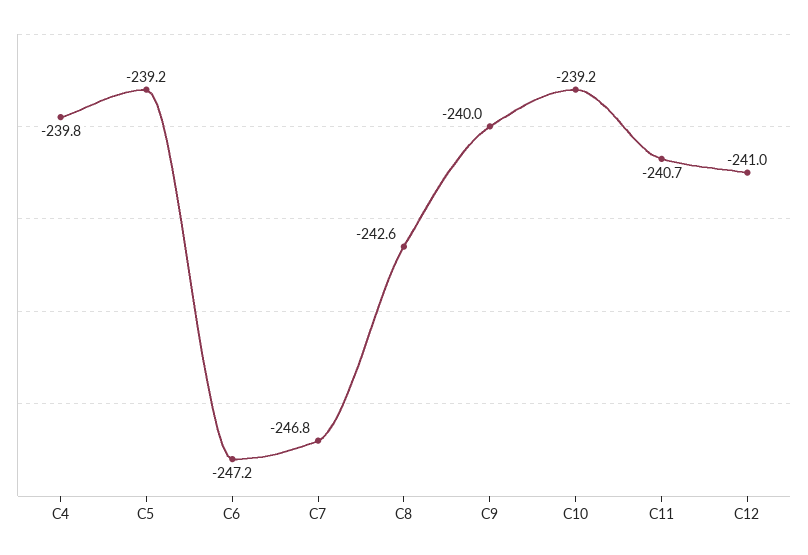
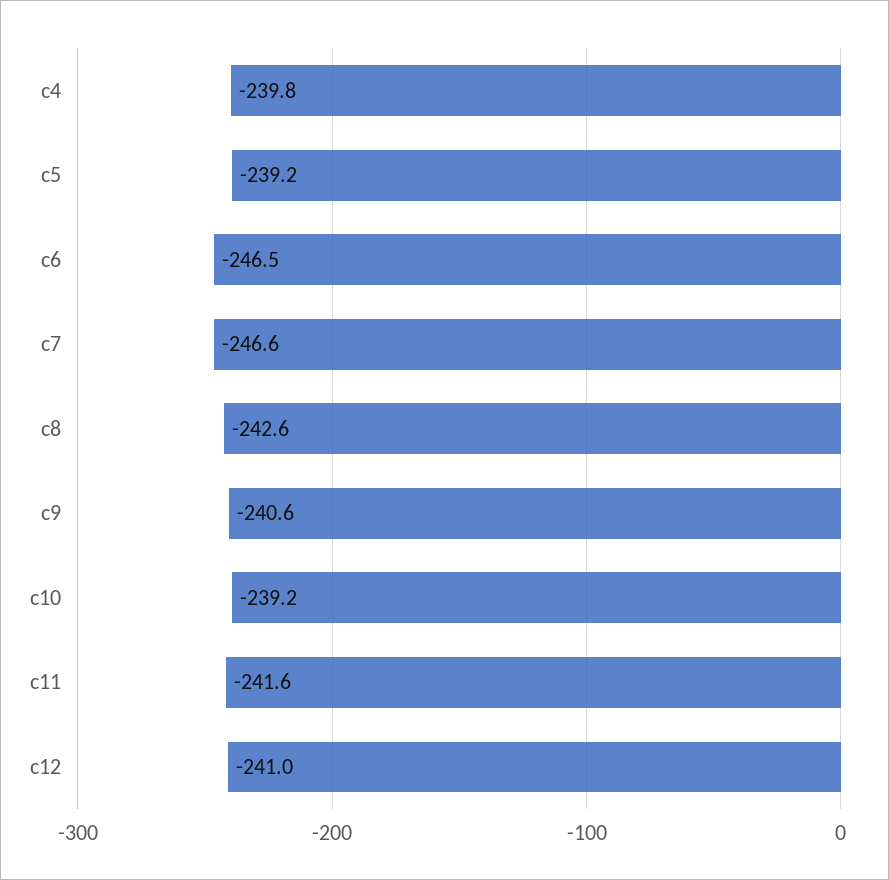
  {
    "C4": -239.8,
    "C5": -239.2,
-   "C6": -247.2,
+   "C6": -246.5,
-   "C7": -246.8,
+   "C7": -246.6,
    "C8": -242.6,
-   "C9": -240,
+   "C9": -240.6,
    "C10": -239.2,
-   "C11": -240.7,
+   "C11": -241.6,
    "C12": -241
  }

